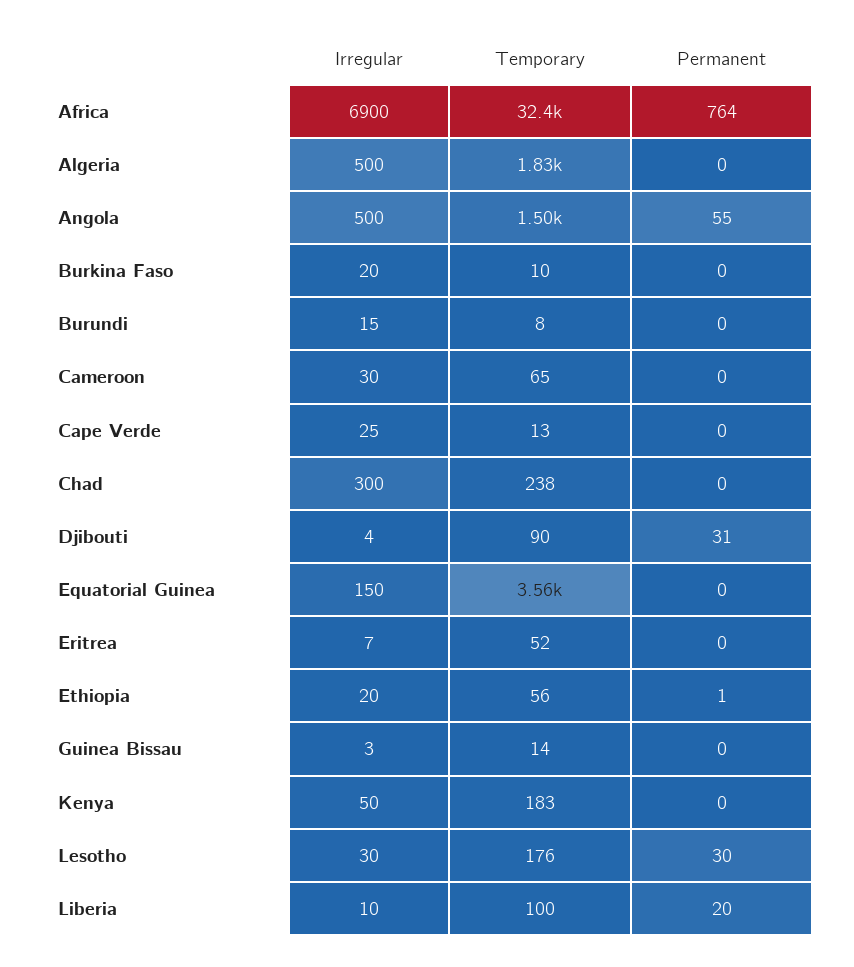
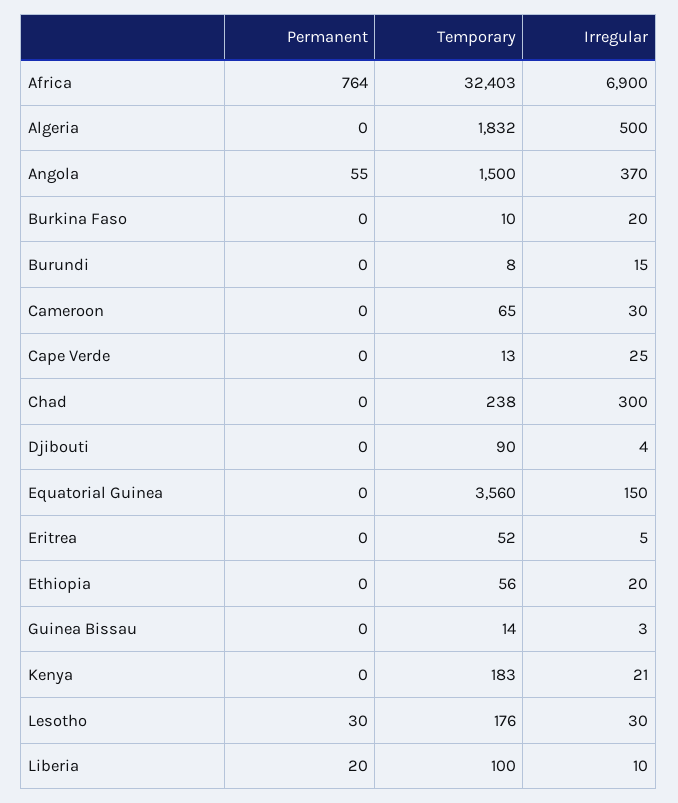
  {
    "Irregular": {
      "Africa": 6900,
      "Algeria": 500,
-     "Angola": 500,
+     "Angola": 370,
      "Burkina Faso": 20,
      "Burundi": 15,
      "Cameroon": 30,
      "Cape Verde": 25,
      "Chad": 300,
      "Djibouti": 4,
      "Equatorial Guinea": 150,
-     "Eritrea": 7,
+     "Eritrea": 5,
      "Ethiopia": 20,
      "Guinea Bissau": 3,
-     "Kenya": 50,
+     "Kenya": 21,
      "Lesotho": 30,
      "Liberia": 10
    },
    "Temporary": {
      "Africa": 32403,
      "Algeria": 1832,
      "Angola": 1500,
      "Burkina Faso": 10,
      "Burundi": 8,
      "Cameroon": 65,
      "Cape Verde": 13,
      "Chad": 238,
      "Djibouti": 90,
      "Equatorial Guinea": 3560,
      "Eritrea": 52,
      "Ethiopia": 56,
      "Guinea Bissau": 14,
      "Kenya": 183,
      "Lesotho": 176,
      "Liberia": 100
    },
    "Permanent": {
      "Africa": 764,
      "Algeria": 0,
      "Angola": 55,
      "Burkina Faso": 0,
      "Burundi": 0,
      "Cameroon": 0,
      "Cape Verde": 0,
      "Chad": 0,
-     "Djibouti": 31,
+     "Djibouti": 0,
      "Equatorial Guinea": 0,
      "Eritrea": 0,
-     "Ethiopia": 1,
+     "Ethiopia": 0,
      "Guinea Bissau": 0,
      "Kenya": 0,
      "Lesotho": 30,
      "Liberia": 20
    }
  }

